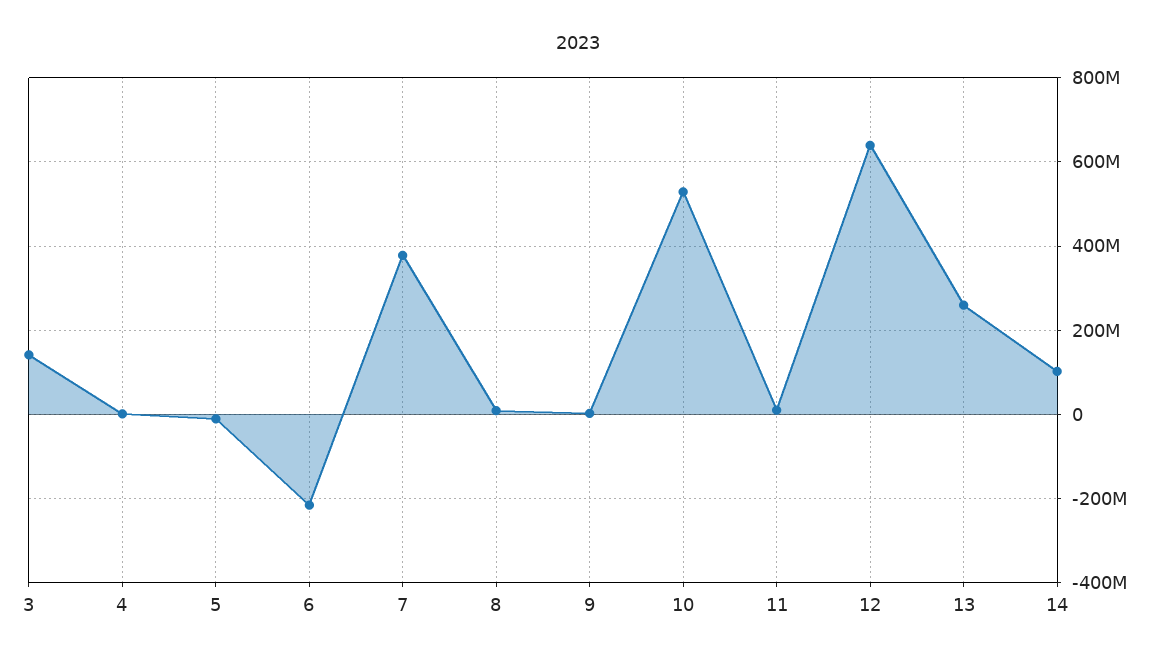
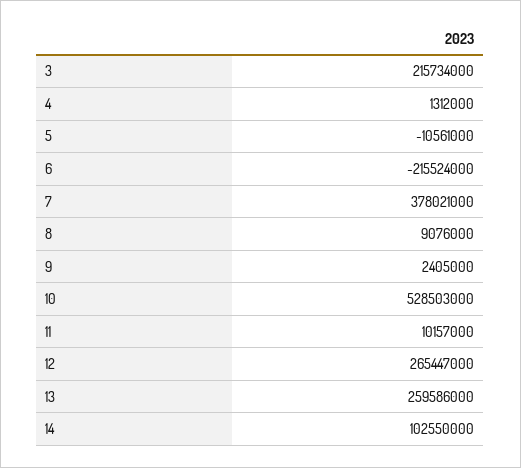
  {
-   "3": 140000000,
+   "3": 215734000,
    "4": 1312000,
    "5": -10561000,
    "6": -215524000,
    "7": 378021000,
    "8": 9076000,
    "9": 2405000,
    "10": 528503000,
    "11": 10157000,
-   "12": 640000000,
+   "12": 265447000,
    "13": 259586000,
    "14": 102550000
  }

